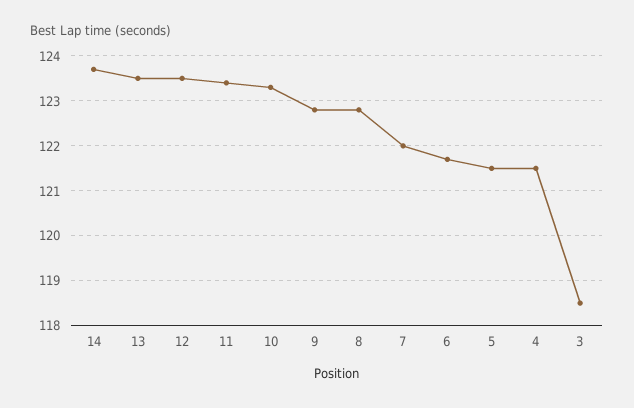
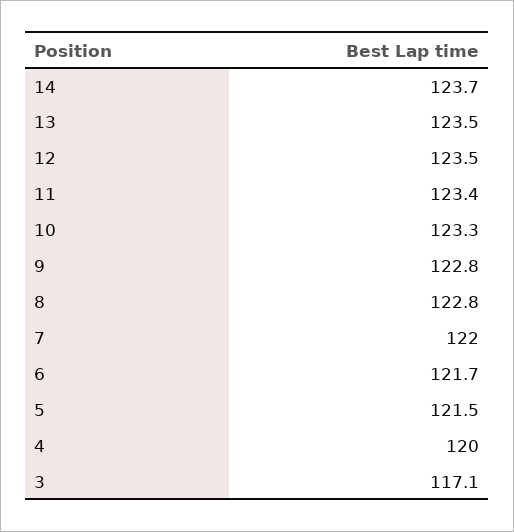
  {
    "14": 123.7,
    "13": 123.5,
    "12": 123.5,
    "11": 123.4,
    "10": 123.3,
    "9": 122.8,
    "8": 122.8,
    "7": 122,
    "6": 121.7,
    "5": 121.5,
-   "4": 121.5,
+   "4": 120,
-   "3": 118.5
+   "3": 117.1
  }

